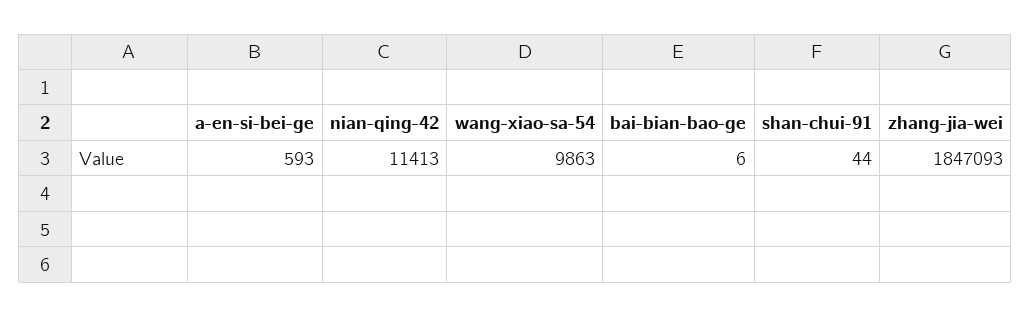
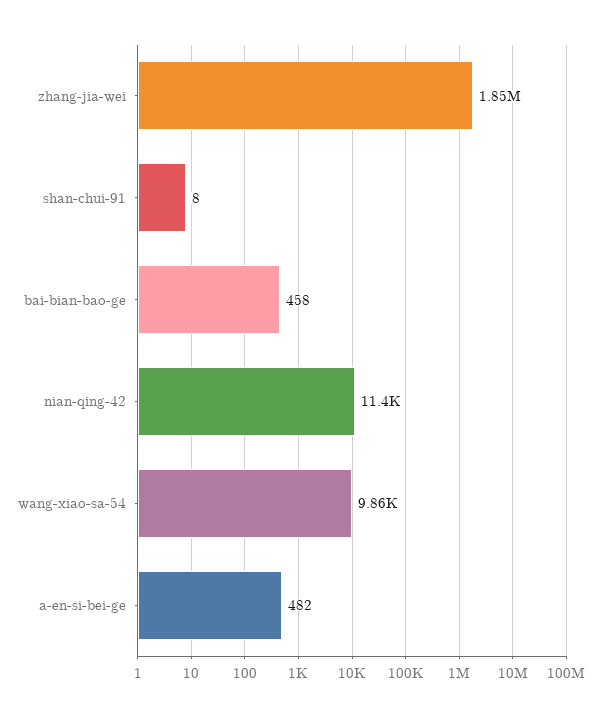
  {
-   "a-en-si-bei-ge": 593,
+   "a-en-si-bei-ge": 482,
    "nian-qing-42": 11413,
    "wang-xiao-sa-54": 9863,
-   "bai-bian-bao-ge": 6,
+   "bai-bian-bao-ge": 458,
-   "shan-chui-91": 44,
+   "shan-chui-91": 8,
    "zhang-jia-wei": 1847093
  }

